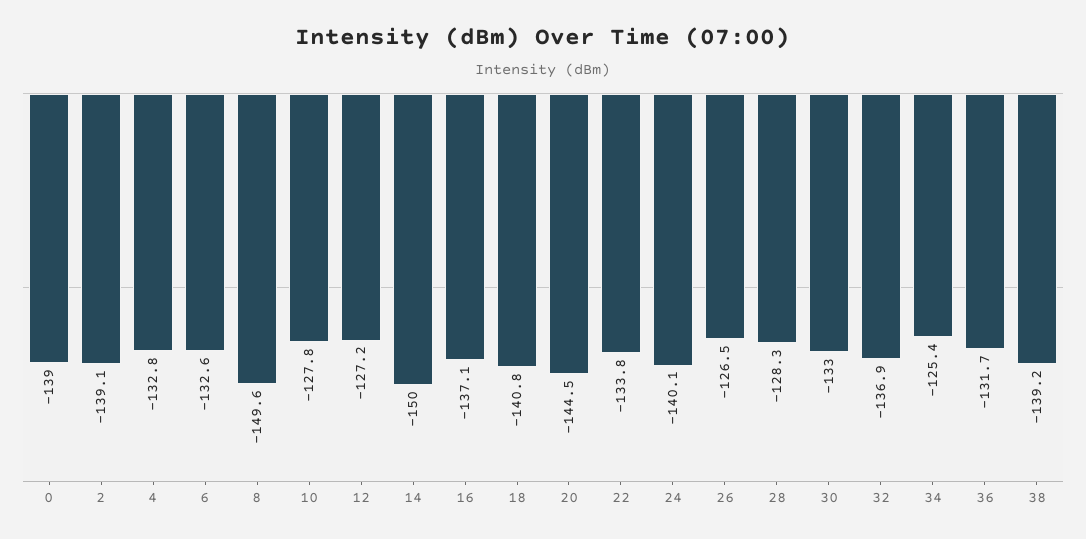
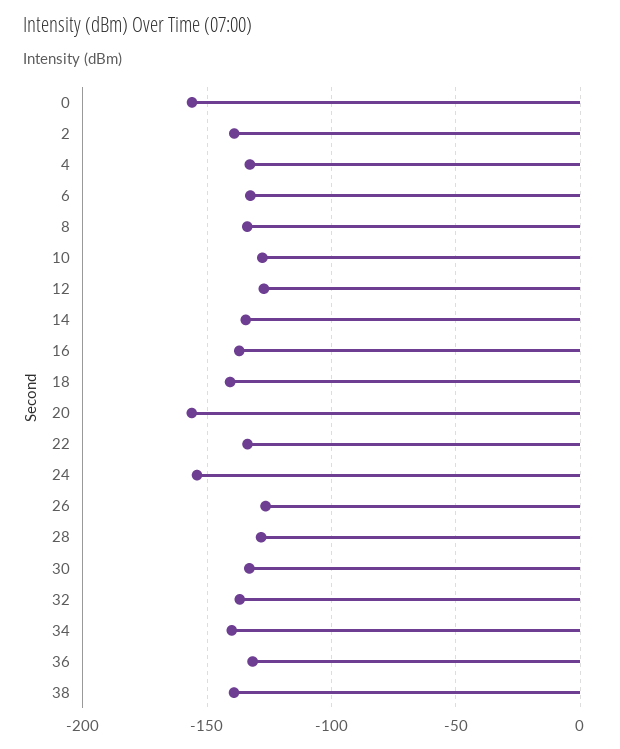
  {
-   "0": -139,
+   "0": -155,
    "2": -139.1,
    "4": -132.8,
    "6": -132.6,
-   "8": -149.6,
+   "8": -135,
    "10": -127.8,
    "12": -127.2,
-   "14": -150,
+   "14": -135,
    "16": -137.1,
    "18": -140.8,
-   "20": -144.5,
+   "20": -155,
    "22": -133.8,
-   "24": -140.1,
+   "24": -155,
    "26": -126.5,
    "28": -128.3,
    "30": -133,
    "32": -136.9,
-   "34": -125.4,
+   "34": -140,
    "36": -131.7,
    "38": -139.2
  }

